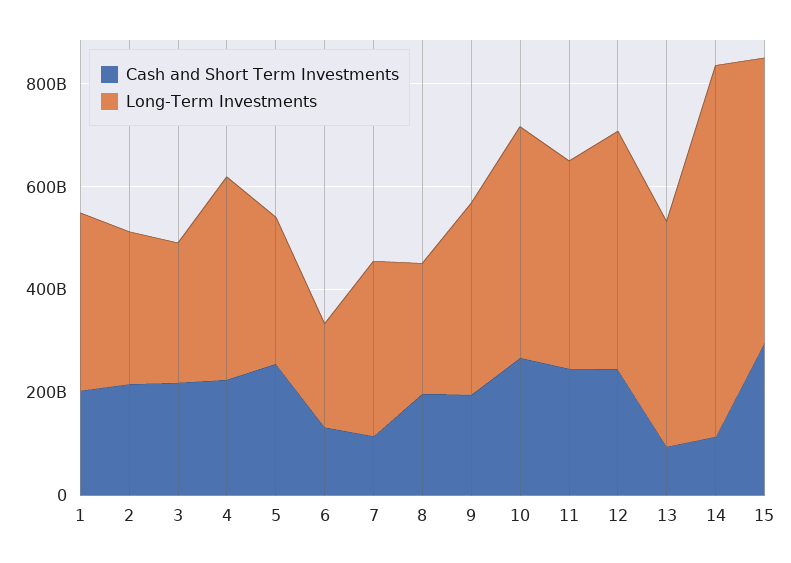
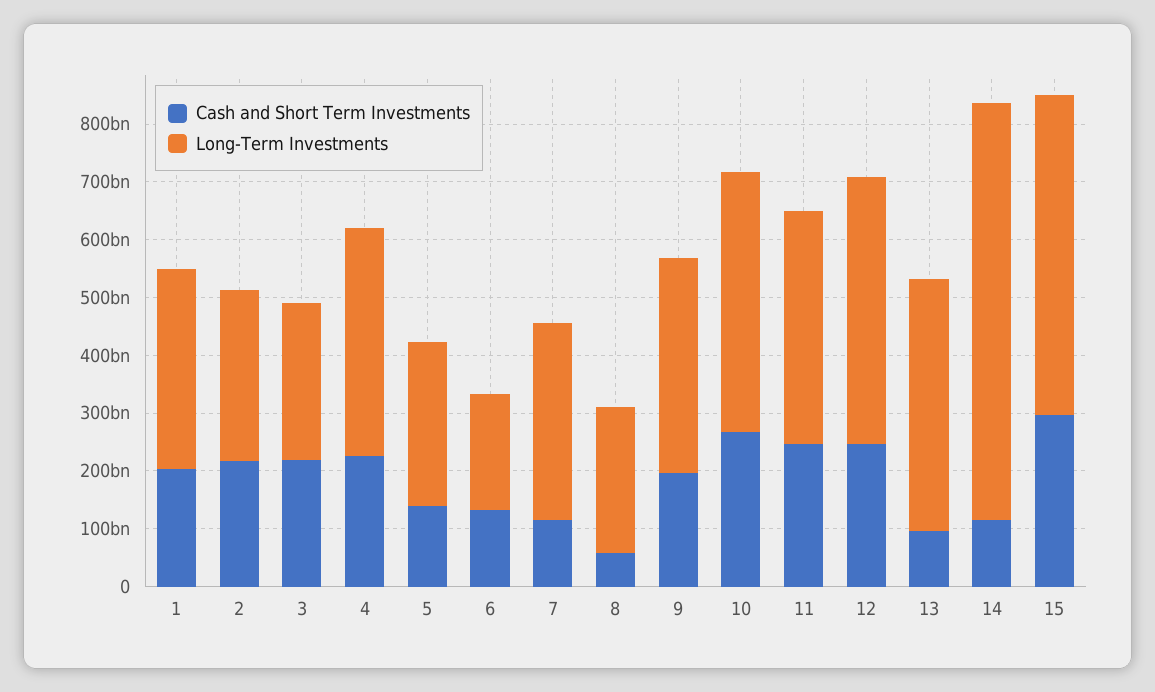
  {
    "Cash and Short Term Investments": {
      "1": 200000000000,
      "2": 220000000000,
      "3": 220000000000,
      "4": 220000000000,
-     "5": 250000000000,
+     "5": 140000000000,
      "6": 140000000000,
      "7": 120000000000,
-     "8": 200000000000,
+     "8": 60000000000,
      "9": 200000000000,
      "10": 260000000000,
      "11": 240000000000,
      "12": 240000000000,
      "13": 100000000000,
      "14": 120000000000,
      "15": 300000000000
    },
    "Long-Term Investments": {
      "1": 340000000000,
      "2": 300000000000,
      "3": 280000000000,
      "4": 400000000000,
      "5": 280000000000,
      "6": 200000000000,
      "7": 340000000000,
      "8": 260000000000,
      "9": 380000000000,
      "10": 440000000000,
      "11": 400000000000,
      "12": 460000000000,
      "13": 440000000000,
      "14": 720000000000,
      "15": 560000000000
    }
  }

